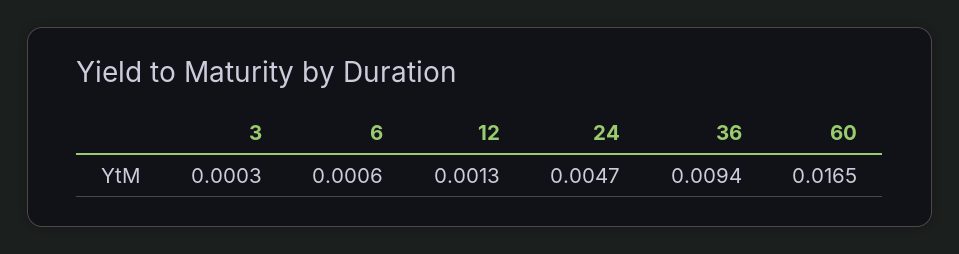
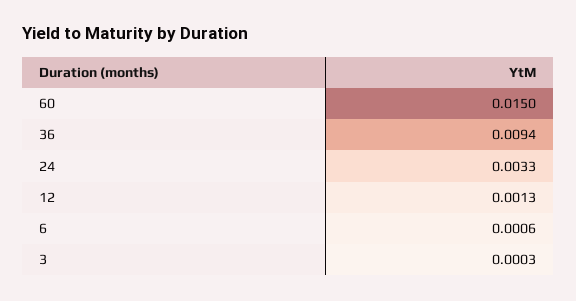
  {
    "3": 0.0003,
    "6": 0.0006,
    "12": 0.0013,
-   "24": 0.0047,
+   "24": 0.0033,
    "36": 0.0094,
-   "60": 0.0165
+   "60": 0.015
  }

